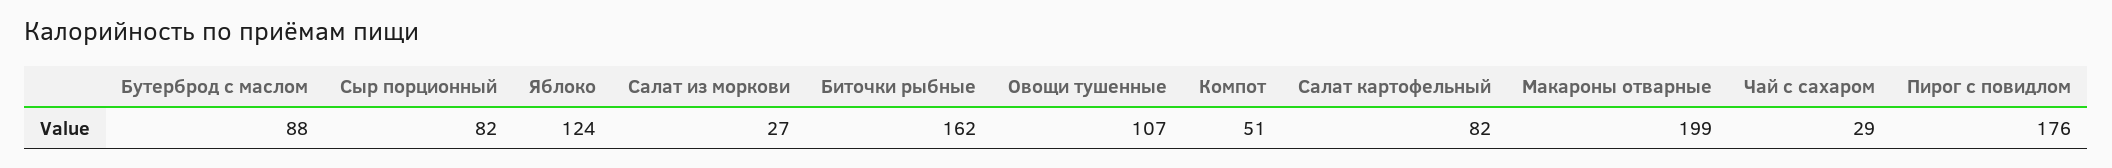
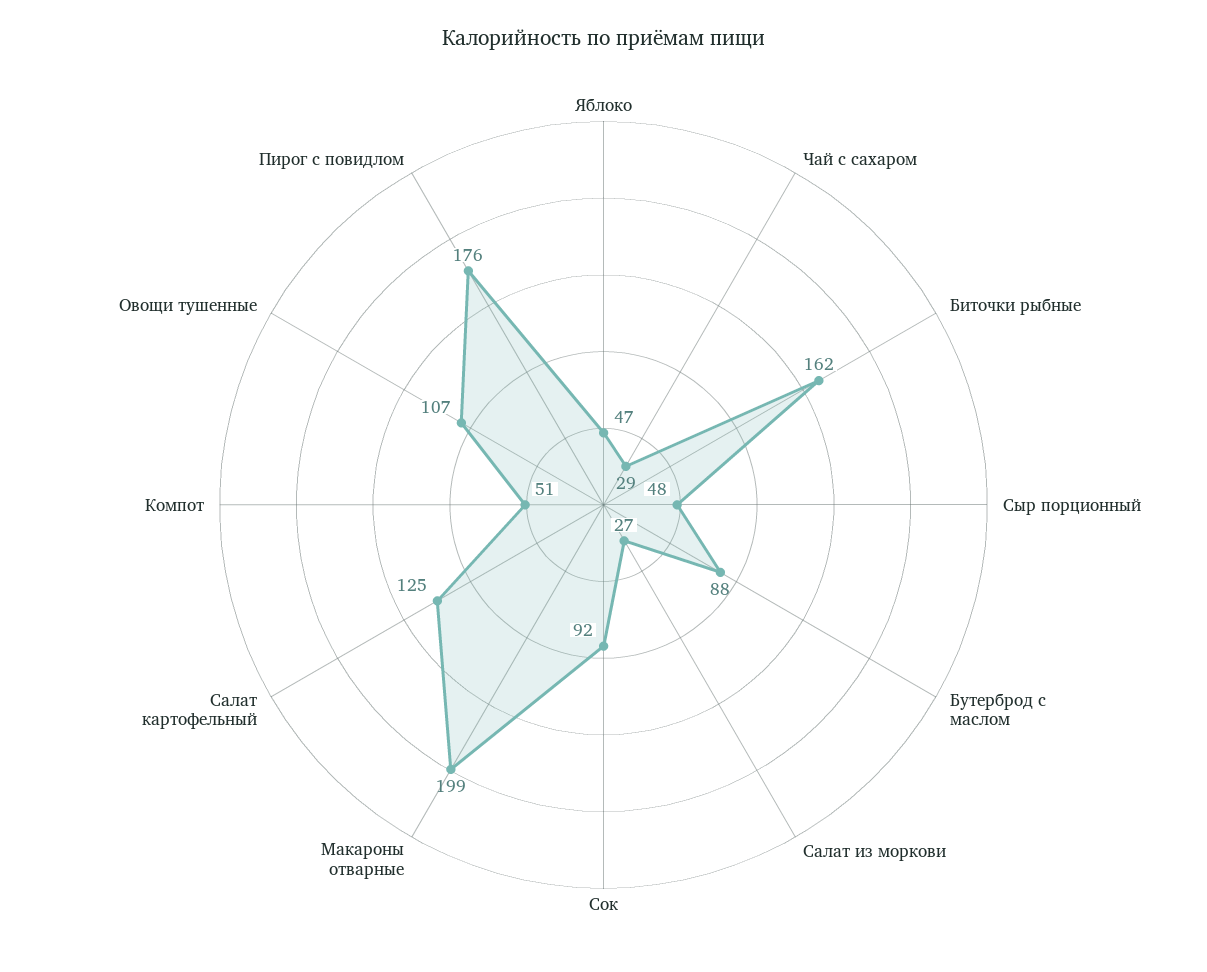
  {
    "Бутерброд с маслом": 88,
-   "Сыр порционный": 82,
+   "Сыр порционный": 48,
-   "Яблоко": 124,
+   "Яблоко": 47,
    "Салат из моркови": 27,
    "Биточки рыбные": 162,
    "Овощи тушенные": 107,
    "Компот": 51,
-   "Салат картофельный": 82,
+   "Салат картофельный": 125,
    "Макароны отварные": 199,
    "Чай с сахаром": 29,
-   "Пирог с повидлом": 176
+   "Пирог с повидлом": 176,
+   "Сок": 92
  }

